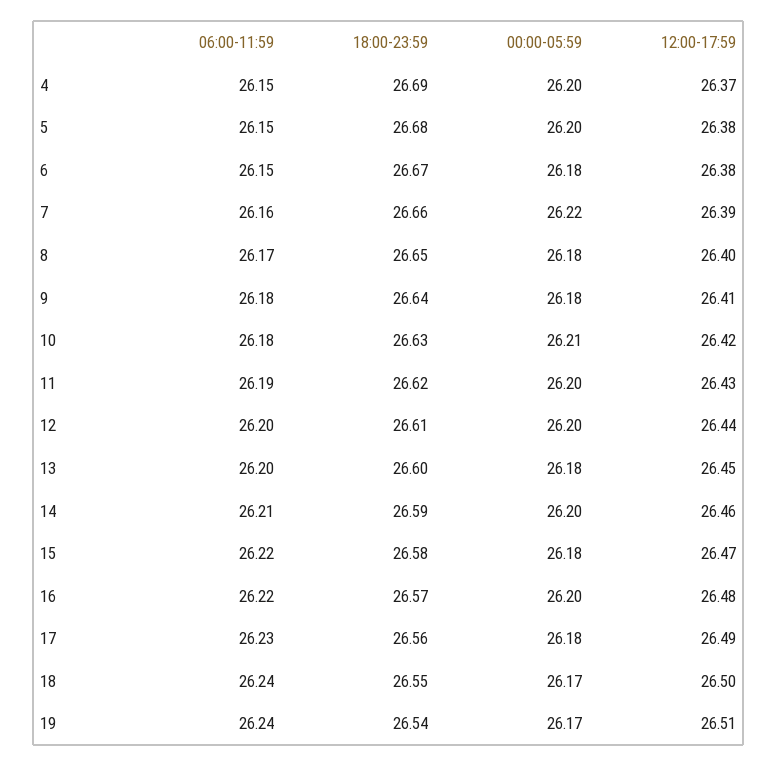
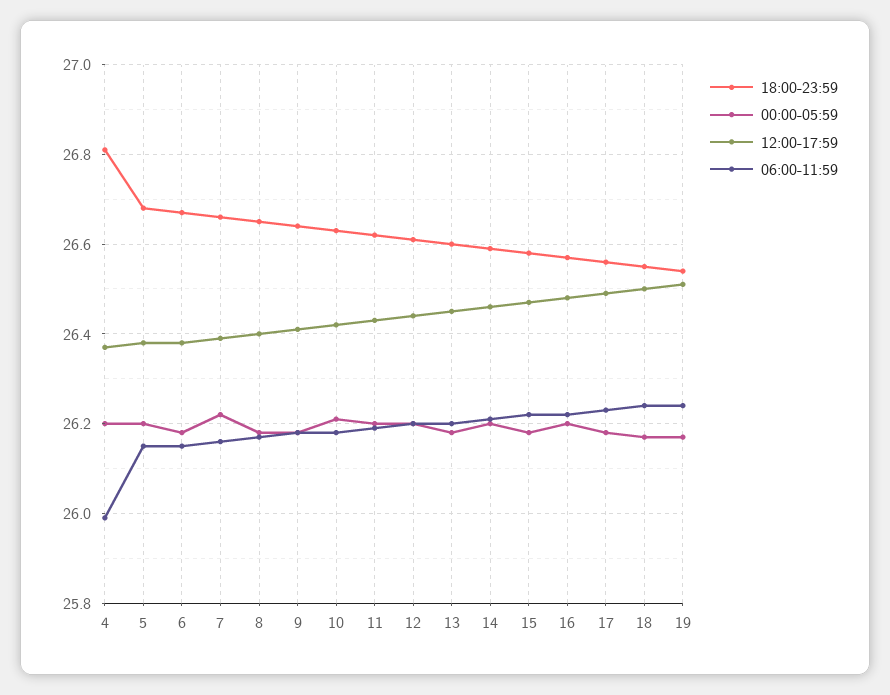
  {
    "06:00-11:59": {
-     "4": 26.15,
+     "4": 26,
      "5": 26.15,
      "6": 26.15,
      "7": 26.16,
      "8": 26.17,
      "9": 26.18,
      "10": 26.18,
      "11": 26.19,
      "12": 26.2,
      "13": 26.2,
      "14": 26.21,
      "15": 26.22,
      "16": 26.22,
      "17": 26.23,
      "18": 26.24,
      "19": 26.24
    },
    "18:00-23:59": {
-     "4": 26.69,
+     "4": 26.8,
      "5": 26.68,
      "6": 26.67,
      "7": 26.66,
      "8": 26.65,
      "9": 26.64,
      "10": 26.63,
      "11": 26.62,
      "12": 26.61,
      "13": 26.6,
      "14": 26.59,
      "15": 26.58,
      "16": 26.57,
      "17": 26.56,
      "18": 26.55,
      "19": 26.54
    },
    "00:00-05:59": {
      "4": 26.2,
      "5": 26.2,
      "6": 26.18,
      "7": 26.22,
      "8": 26.18,
      "9": 26.18,
      "10": 26.21,
      "11": 26.2,
      "12": 26.2,
      "13": 26.18,
      "14": 26.2,
      "15": 26.18,
      "16": 26.2,
      "17": 26.18,
      "18": 26.17,
      "19": 26.17
    },
    "12:00-17:59": {
      "4": 26.37,
      "5": 26.38,
      "6": 26.38,
      "7": 26.39,
      "8": 26.4,
      "9": 26.41,
      "10": 26.42,
      "11": 26.43,
      "12": 26.44,
      "13": 26.45,
      "14": 26.46,
      "15": 26.47,
      "16": 26.48,
      "17": 26.49,
      "18": 26.5,
      "19": 26.51
    }
  }

